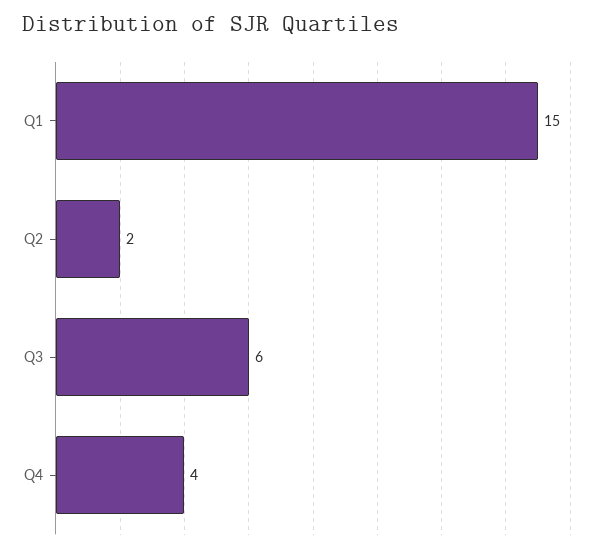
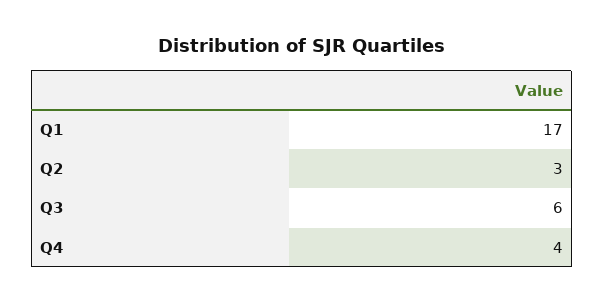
  {
-   "Q1": 15,
+   "Q1": 17,
-   "Q2": 2,
+   "Q2": 3,
    "Q3": 6,
    "Q4": 4
  }

